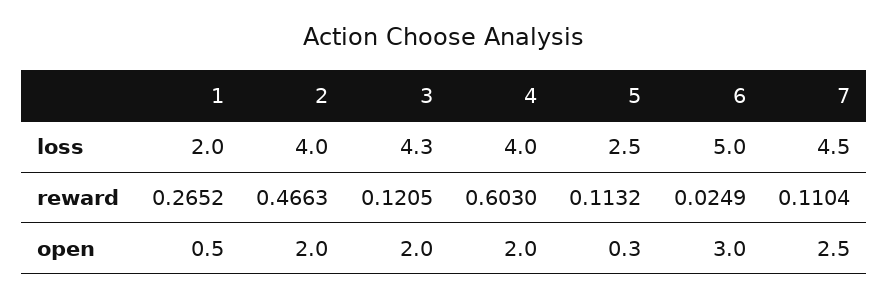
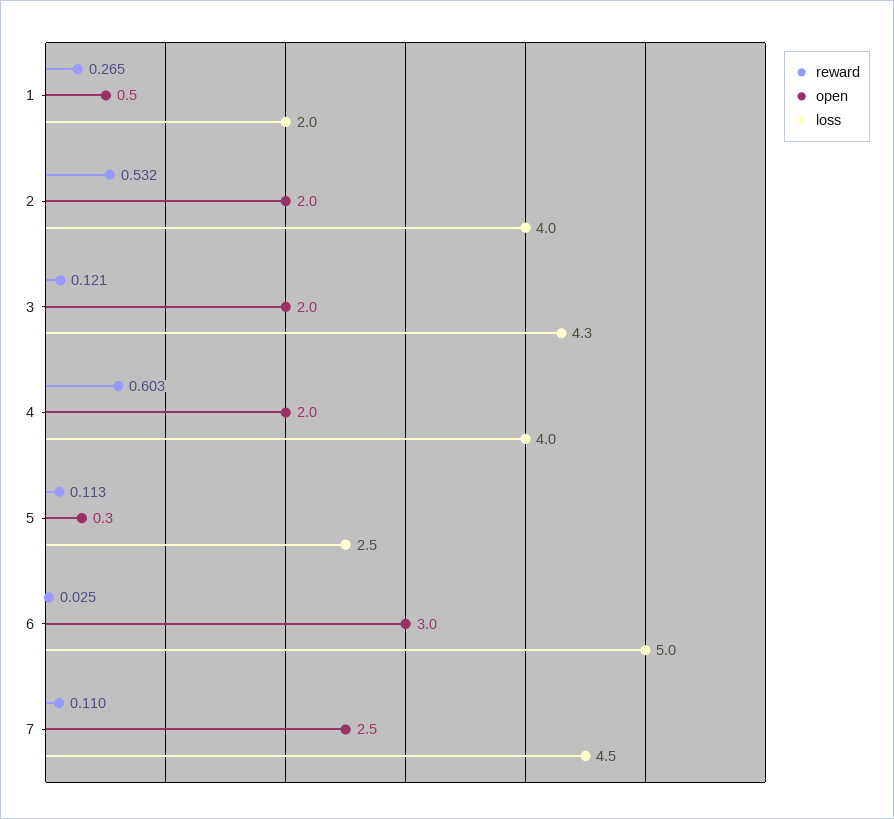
  {
    "loss": {
      "1": 2,
      "2": 4,
      "3": 4.3,
      "4": 4,
      "5": 2.5,
      "6": 5,
      "7": 4.5
    },
    "reward": {
      "1": 0.2652,
-     "2": 0.4663,
+     "2": 0.532,
      "3": 0.1205,
      "4": 0.603,
      "5": 0.1132,
      "6": 0.0249,
      "7": 0.1104
    },
    "open": {
      "1": 0.5,
      "2": 2,
      "3": 2,
      "4": 2,
      "5": 0.3,
      "6": 3,
      "7": 2.5
    }
  }

